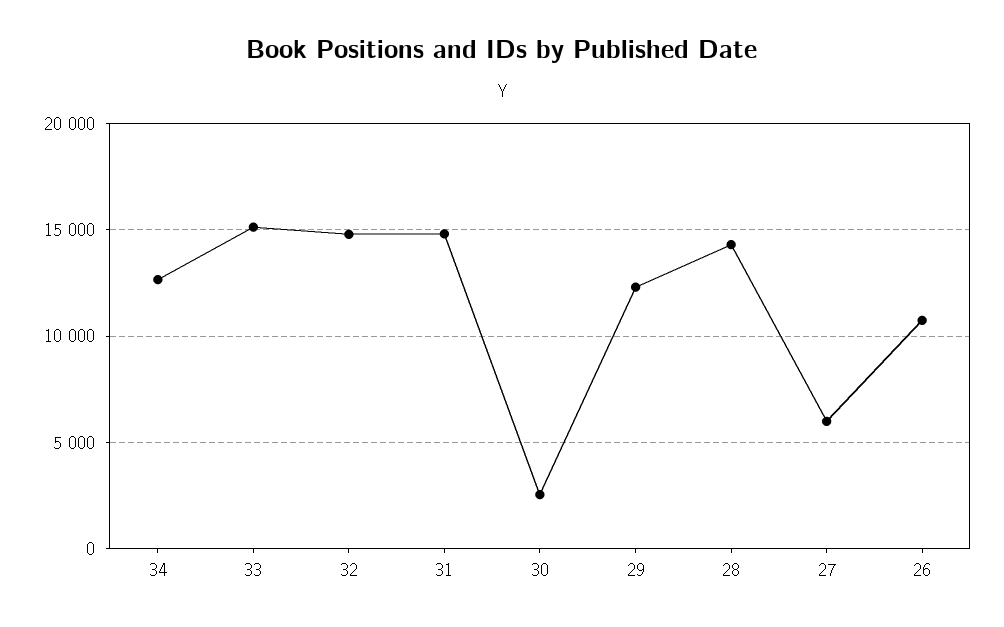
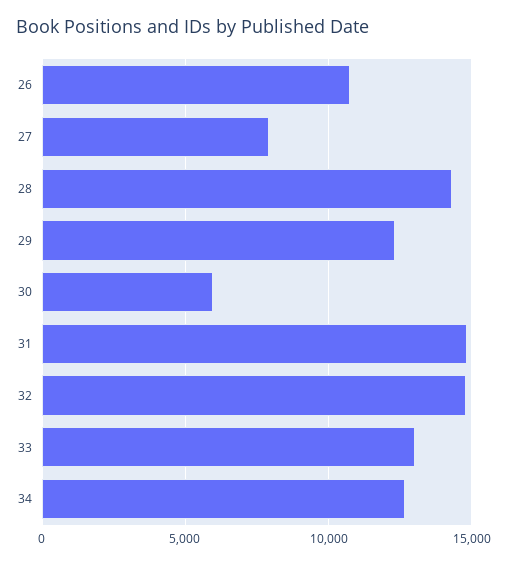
  {
    "34": 12500,
-   "33": 15000,
+   "33": 13000,
    "32": 15000,
    "31": 15000,
-   "30": 2500,
+   "30": 6000,
    "29": 12500,
    "28": 14500,
-   "27": 6000,
+   "27": 8000,
    "26": 10500
  }

